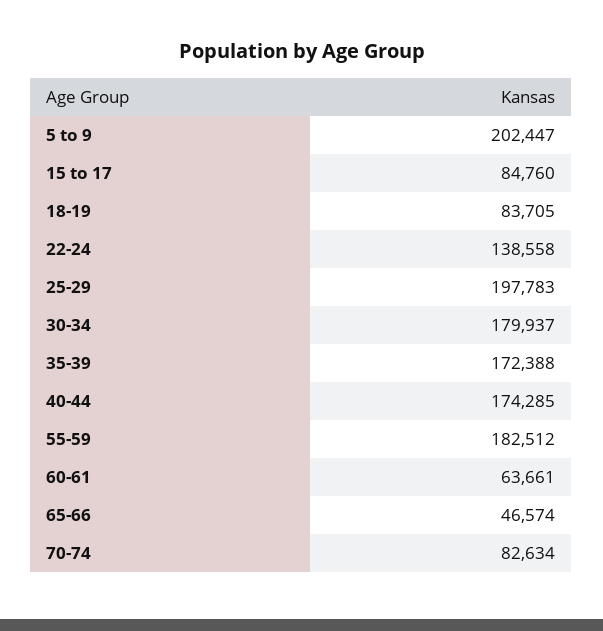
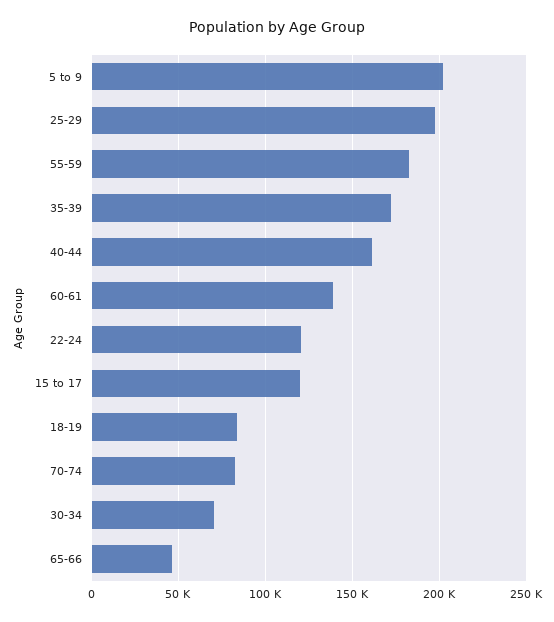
  {
    "5 to 9": 202447,
-   "15 to 17": 84760,
+   "15 to 17": 120000,
    "18-19": 83705,
-   "22-24": 138558,
+   "22-24": 120000,
    "25-29": 197783,
-   "30-34": 179937,
+   "30-34": 70000,
    "35-39": 172388,
-   "40-44": 174285,
+   "40-44": 160000,
    "55-59": 182512,
-   "60-61": 63661,
+   "60-61": 140000,
    "65-66": 46574,
    "70-74": 82634
  }

